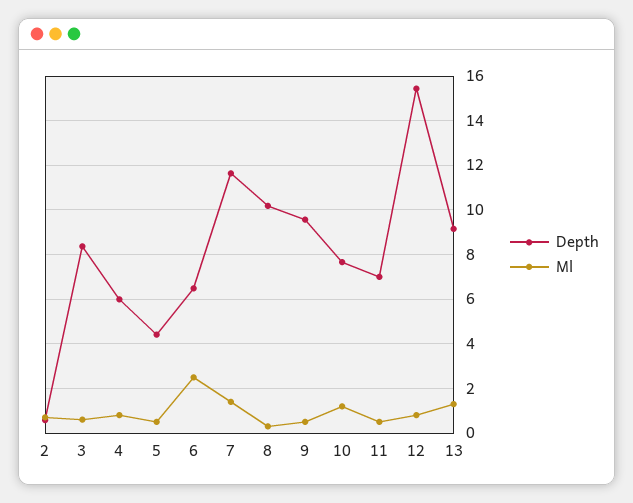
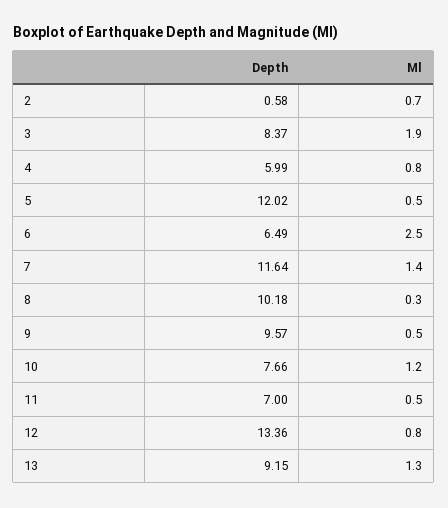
  {
    "Depth": {
      "2": 0.58,
      "3": 8.37,
      "4": 5.99,
-     "5": 4.5,
+     "5": 12.02,
      "6": 6.49,
      "7": 11.64,
      "8": 10.18,
      "9": 9.57,
      "10": 7.66,
      "11": 7,
-     "12": 15.5,
+     "12": 13.36,
      "13": 9.15
    },
    "Ml": {
      "2": 0.7,
-     "3": 0.5,
+     "3": 1.9,
      "4": 0.8,
      "5": 0.5,
      "6": 2.5,
      "7": 1.4,
      "8": 0.3,
      "9": 0.5,
      "10": 1.2,
      "11": 0.5,
      "12": 0.8,
      "13": 1.3
    }
  }

